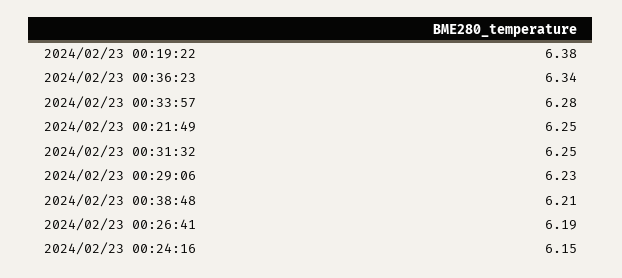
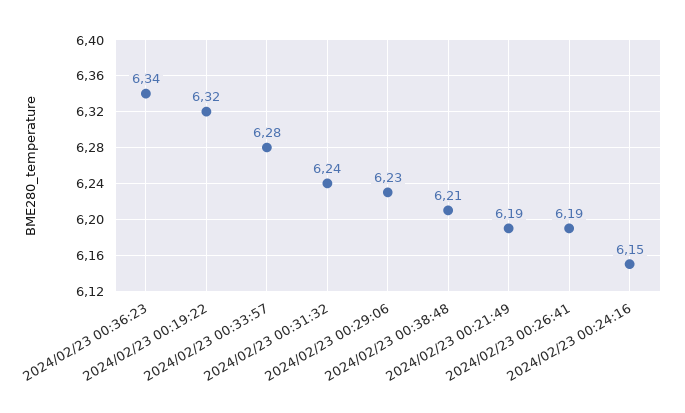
  {
-   "2024/02/23 00:19:22": 6.38,
+   "2024/02/23 00:19:22": 6.32,
    "2024/02/23 00:36:23": 6.34,
    "2024/02/23 00:33:57": 6.28,
-   "2024/02/23 00:21:49": 6.25,
+   "2024/02/23 00:21:49": 6.19,
-   "2024/02/23 00:31:32": 6.25,
+   "2024/02/23 00:31:32": 6.24,
    "2024/02/23 00:29:06": 6.23,
    "2024/02/23 00:38:48": 6.21,
    "2024/02/23 00:26:41": 6.19,
    "2024/02/23 00:24:16": 6.15
  }

